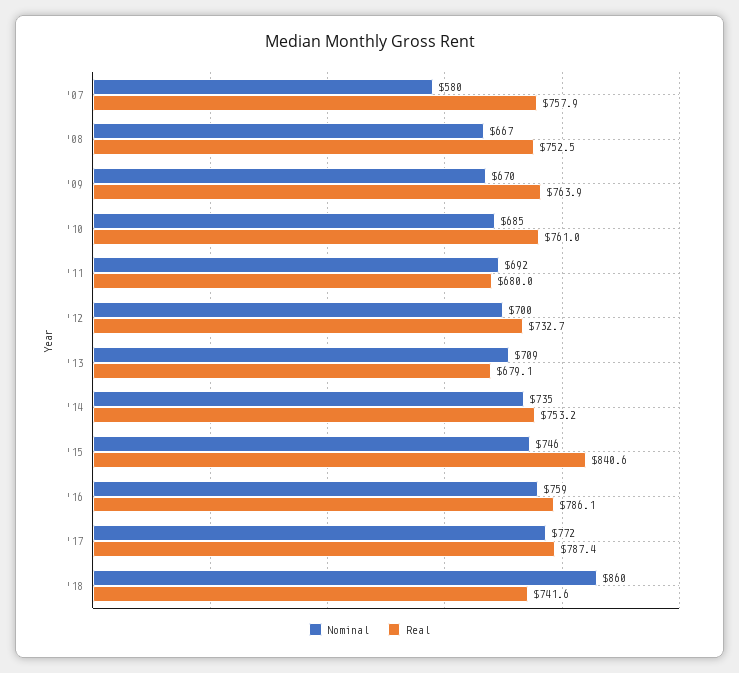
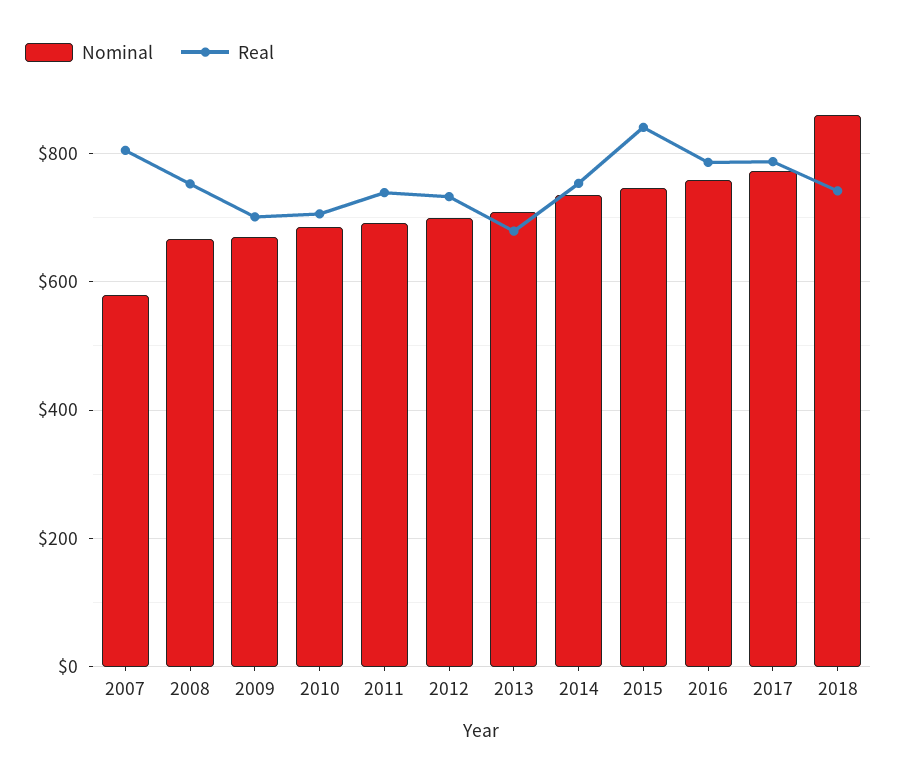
  {
    "Nominal": {
      "'07": 580,
      "'08": 667,
      "'09": 670,
      "'10": 685,
      "'11": 692,
      "'12": 700,
      "'13": 709,
      "'14": 735,
      "'15": 746,
      "'16": 759,
      "'17": 772,
      "'18": 860
    },
    "Real": {
-     "'07": 757.9,
+     "'07": 800,
      "'08": 752.5,
-     "'09": 763.9,
+     "'09": 700,
-     "'10": 761,
+     "'10": 700,
-     "'11": 680,
+     "'11": 740,
      "'12": 732.7,
      "'13": 679.1,
      "'14": 753.2,
      "'15": 840.6,
      "'16": 786.1,
      "'17": 787.4,
      "'18": 741.6
    }
  }

